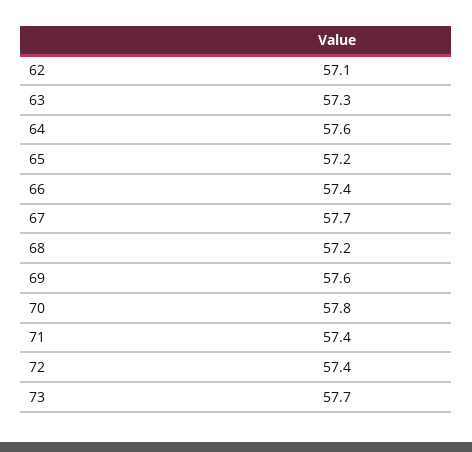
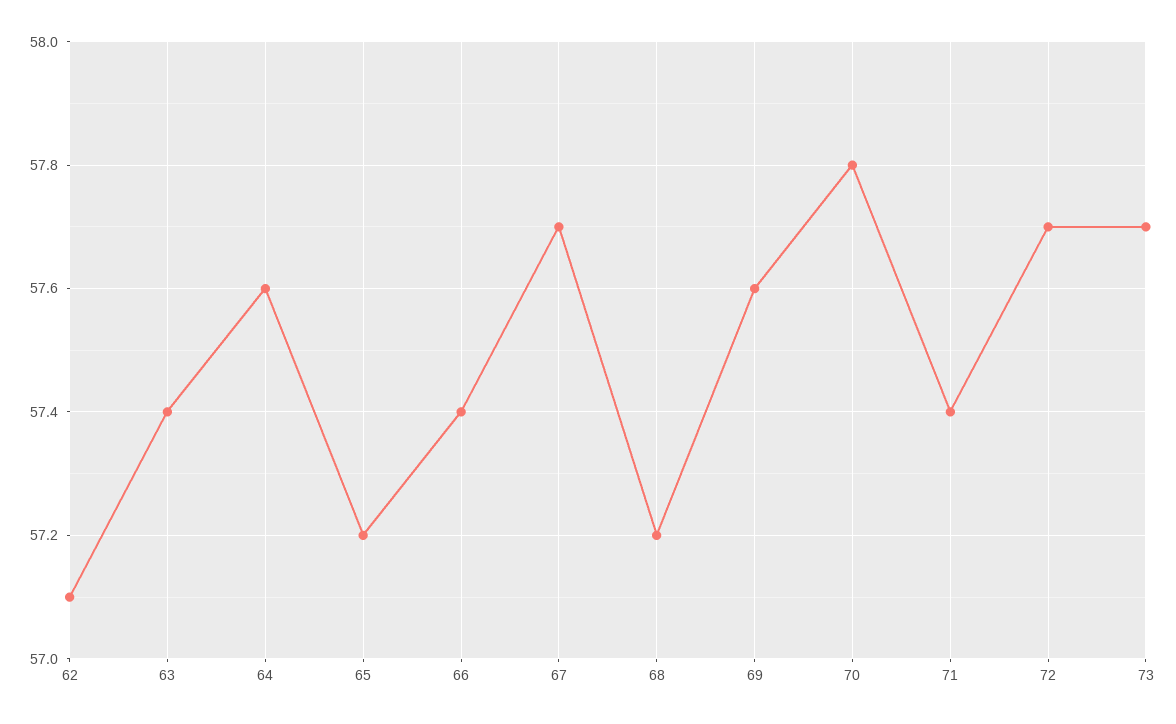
  {
    "62": 57.1,
-   "63": 57.3,
+   "63": 57.4,
    "64": 57.6,
    "65": 57.2,
    "66": 57.4,
    "67": 57.7,
    "68": 57.2,
    "69": 57.6,
    "70": 57.8,
    "71": 57.4,
-   "72": 57.4,
+   "72": 57.7,
    "73": 57.7
  }

